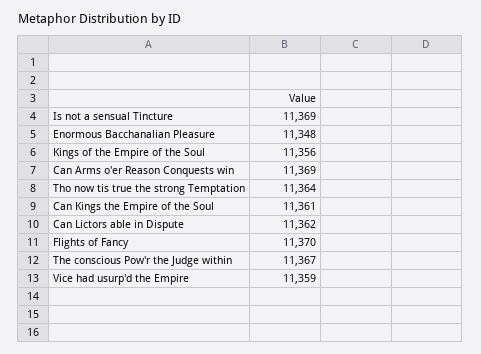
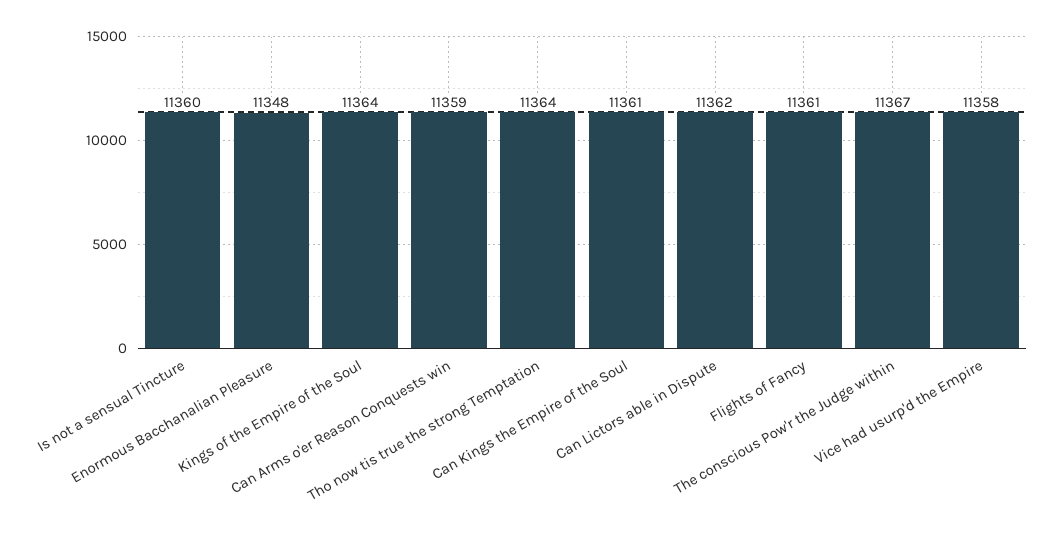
  {
-   "Is not a sensual Tincture": 11369,
+   "Is not a sensual Tincture": 11360,
    "Enormous Bacchanalian Pleasure": 11348,
-   "Kings of the Empire of the Soul": 11356,
+   "Kings of the Empire of the Soul": 11364,
-   "Can Arms o'er Reason Conquests win": 11369,
+   "Can Arms o'er Reason Conquests win": 11359,
    "Tho now tis true the strong Temptation": 11364,
    "Can Kings the Empire of the Soul": 11361,
    "Can Lictors able in Dispute": 11362,
-   "Flights of Fancy": 11370,
+   "Flights of Fancy": 11361,
    "The conscious Pow'r the Judge within": 11367,
-   "Vice had usurp'd the Empire": 11359
+   "Vice had usurp'd the Empire": 11358
  }

